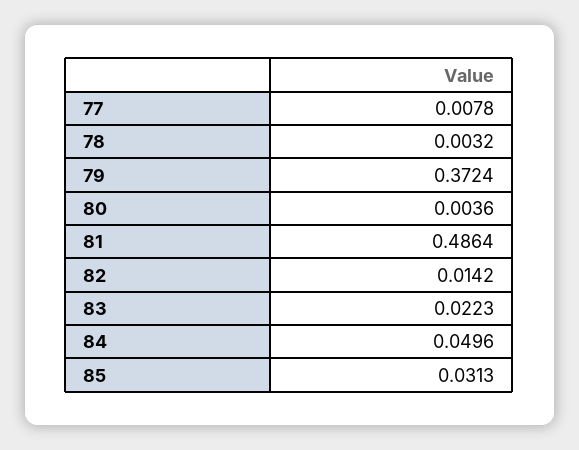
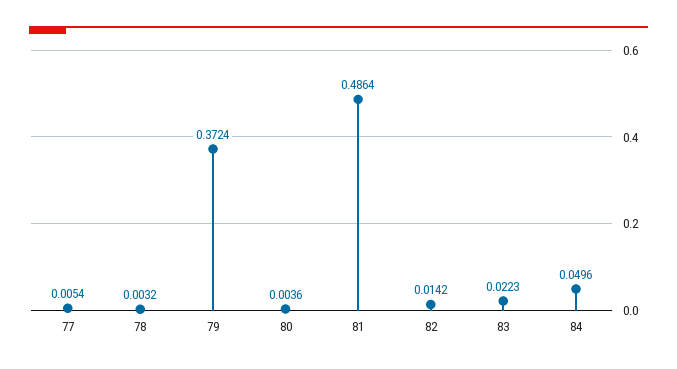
  {
-   "77": 0.0078,
+   "77": 0.0054,
    "78": 0.0032,
    "79": 0.3724,
    "80": 0.0036,
    "81": 0.4864,
    "82": 0.0142,
    "83": 0.0223,
-   "84": 0.0496,
+   "84": 0.0496
-   "85": 0.0313
  }

